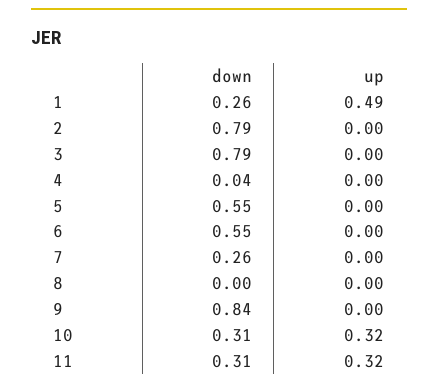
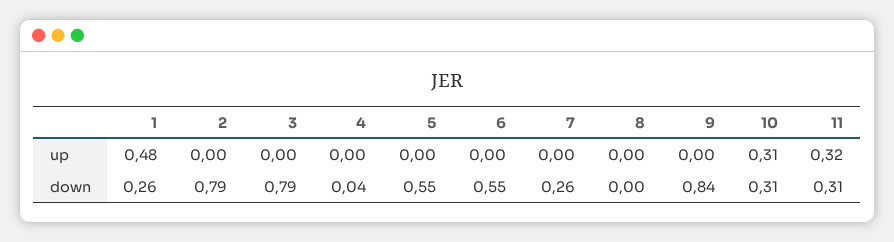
  {
    "down": {
      "1": 0.26,
      "2": 0.79,
      "3": 0.79,
      "4": 0.04,
      "5": 0.55,
      "6": 0.55,
      "7": 0.26,
      "8": 0,
      "9": 0.84,
      "10": 0.31,
      "11": 0.31
    },
    "up": {
-     "1": 0.49,
+     "1": 0.48,
      "2": 0,
      "3": 0,
      "4": 0,
      "5": 0,
      "6": 0,
      "7": 0,
      "8": 0,
      "9": 0,
-     "10": 0.32,
+     "10": 0.31,
      "11": 0.32
    }
  }

